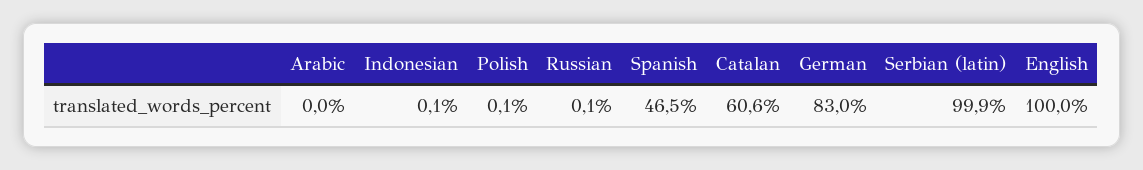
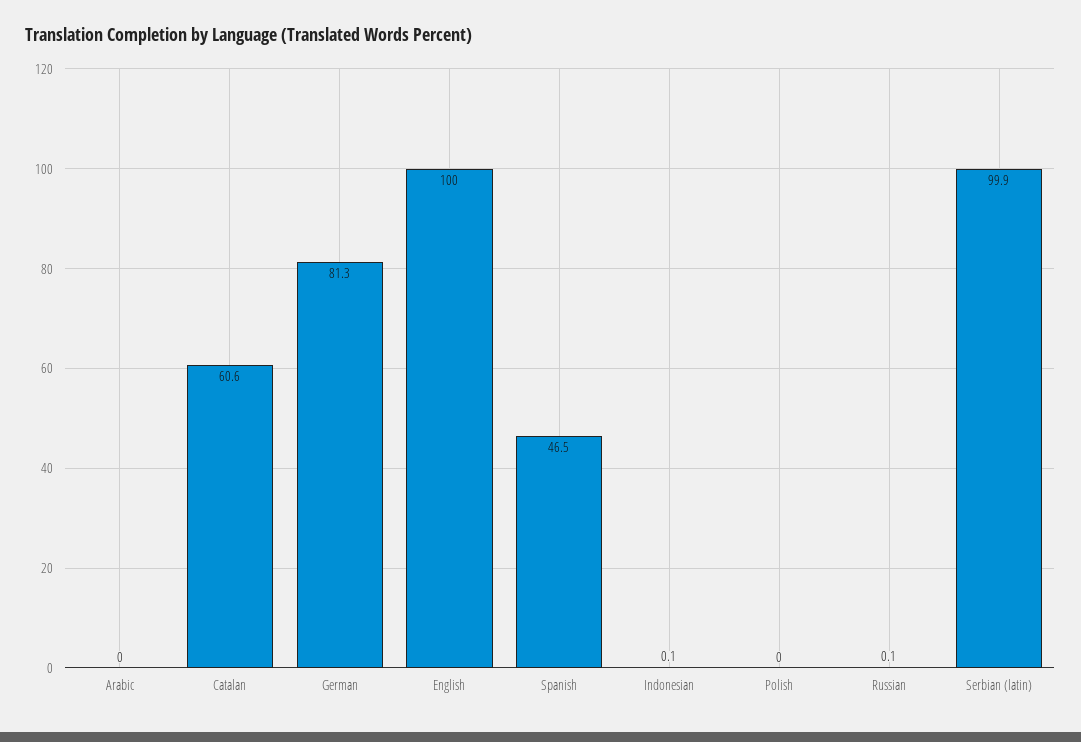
  {
    "Arabic": 0,
    "Indonesian": 0.1,
-   "Polish": 0.1,
+   "Polish": 0,
    "Russian": 0.1,
    "Spanish": 46.5,
    "Catalan": 60.6,
-   "German": 83,
+   "German": 81.3,
    "Serbian (latin)": 99.9,
    "English": 100
  }

